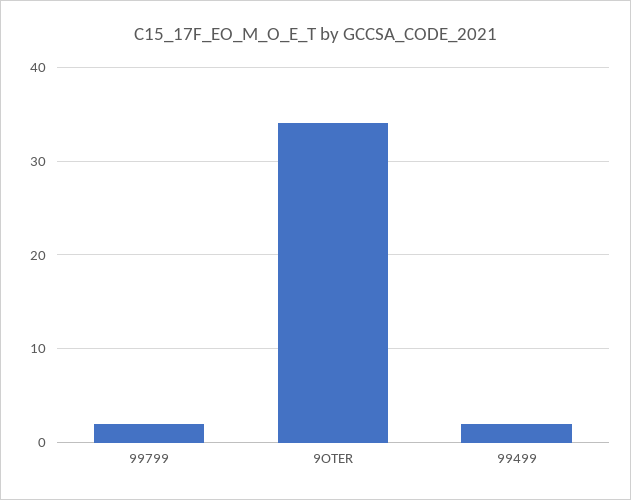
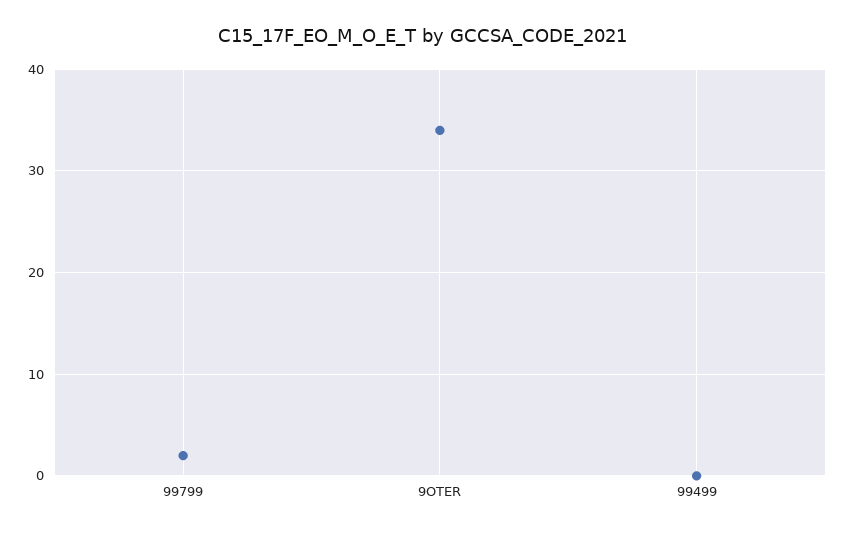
  {
    "99799": 2,
    "9OTER": 34,
-   "99499": 2
+   "99499": 0
  }

